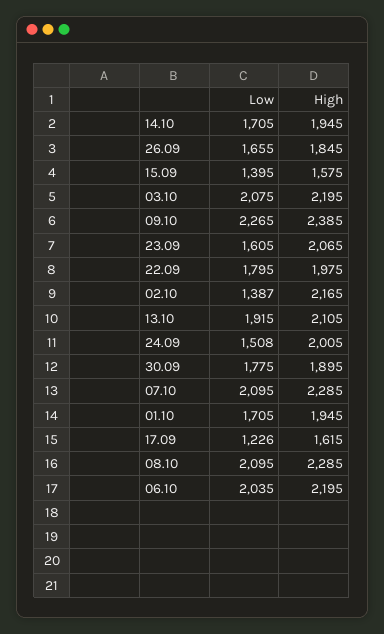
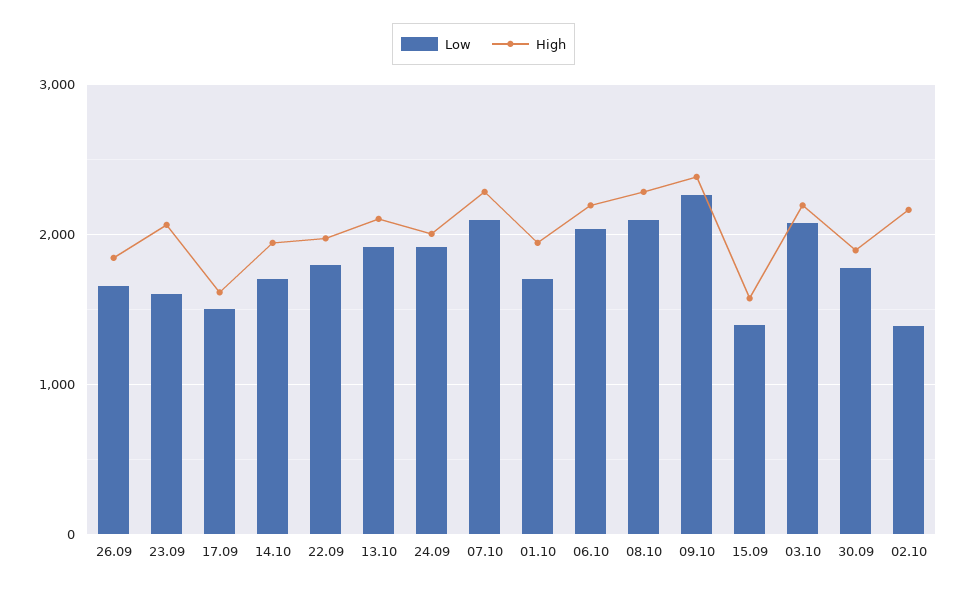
  {
    "Low": {
      "14.10": 1705,
      "26.09": 1655,
      "15.09": 1395,
      "03.10": 2075,
      "09.10": 2265,
      "23.09": 1605,
      "22.09": 1795,
      "02.10": 1387,
      "13.10": 1915,
-     "24.09": 1508,
+     "24.09": 1900,
      "30.09": 1775,
      "07.10": 2095,
      "01.10": 1705,
-     "17.09": 1226,
+     "17.09": 1500,
      "08.10": 2095,
      "06.10": 2035
    },
    "High": {
      "14.10": 1945,
      "26.09": 1845,
      "15.09": 1575,
      "03.10": 2195,
      "09.10": 2385,
      "23.09": 2065,
      "22.09": 1975,
      "02.10": 2165,
      "13.10": 2105,
      "24.09": 2005,
      "30.09": 1895,
      "07.10": 2285,
      "01.10": 1945,
      "17.09": 1615,
      "08.10": 2285,
      "06.10": 2195
    }
  }

